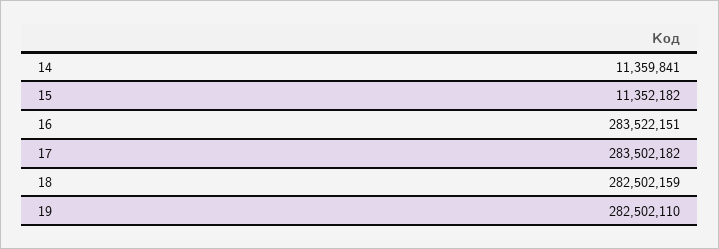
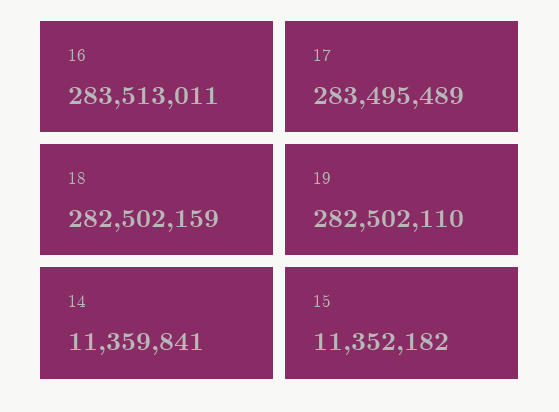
  {
    "14": 11359841,
    "15": 11352182,
-   "16": 283522151,
+   "16": 283513011,
-   "17": 283502182,
+   "17": 283495489,
    "18": 282502159,
    "19": 282502110
  }

